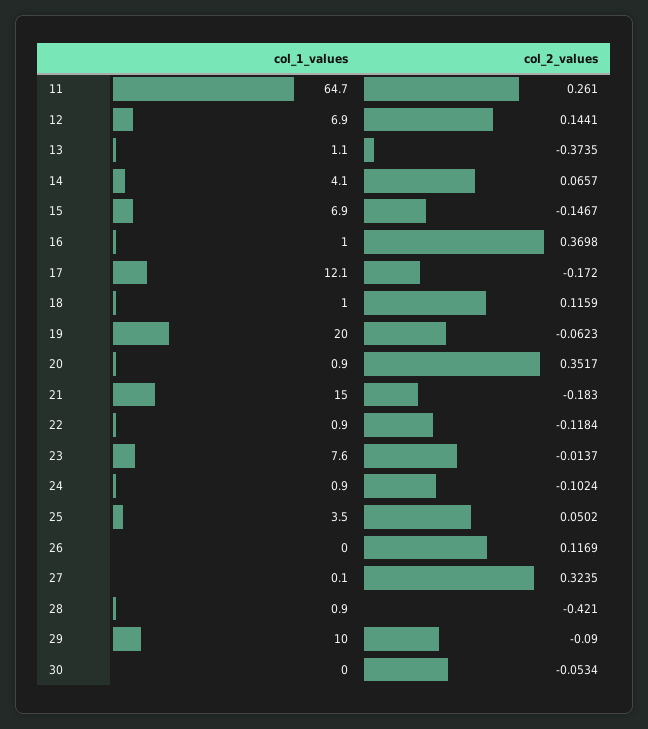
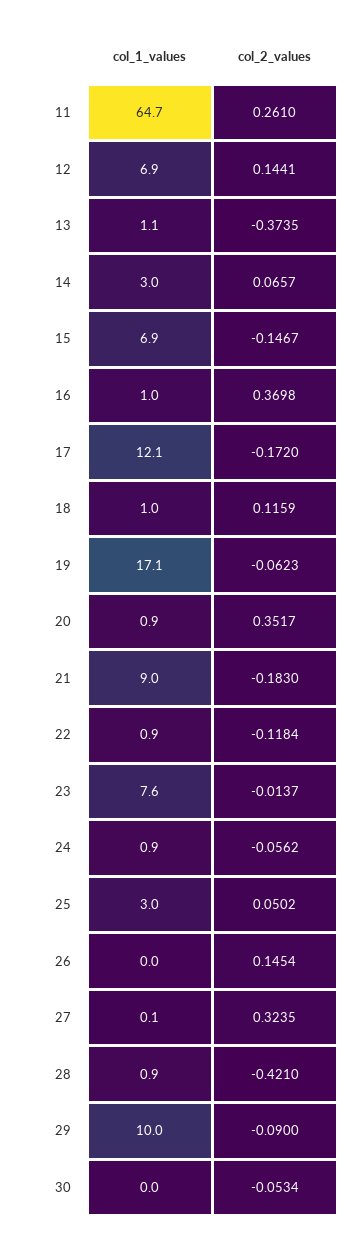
  {
    "col_1_values": {
      "11": 64.7,
      "12": 6.9,
      "13": 1.1,
-     "14": 4.1,
+     "14": 3,
      "15": 6.9,
      "16": 1,
      "17": 12.1,
      "18": 1,
-     "19": 20,
+     "19": 17.1,
      "20": 0.9,
-     "21": 15,
+     "21": 9,
      "22": 0.9,
      "23": 7.6,
      "24": 0.9,
-     "25": 3.5,
+     "25": 3,
      "26": 0,
      "27": 0.1,
      "28": 0.9,
      "29": 10,
      "30": 0
    },
    "col_2_values": {
      "11": 0.261,
      "12": 0.1441,
      "13": -0.3735,
      "14": 0.0657,
      "15": -0.1467,
      "16": 0.3698,
      "17": -0.172,
      "18": 0.1159,
      "19": -0.0623,
      "20": 0.3517,
      "21": -0.183,
      "22": -0.1184,
      "23": -0.0137,
-     "24": -0.1024,
+     "24": -0.0562,
      "25": 0.0502,
-     "26": 0.1169,
+     "26": 0.1454,
      "27": 0.3235,
      "28": -0.421,
      "29": -0.09,
      "30": -0.0534
    }
  }

